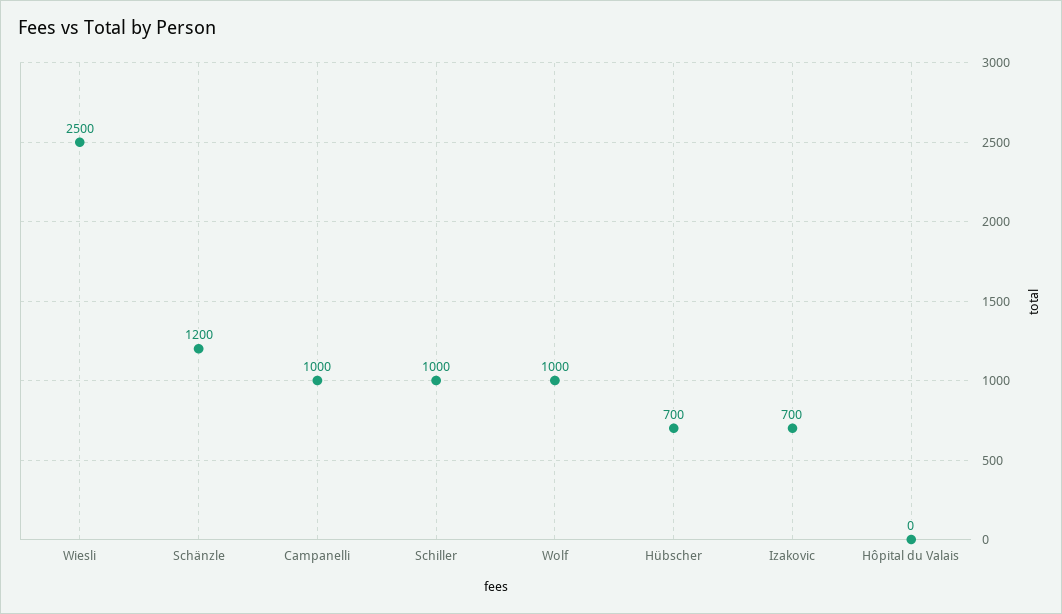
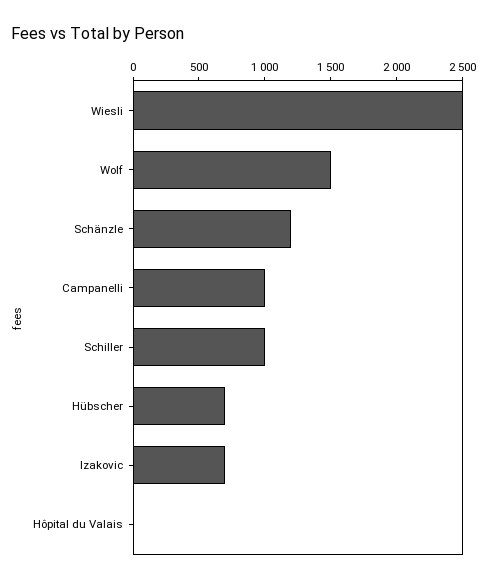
  {
    "Wiesli": 2500,
    "Schänzle": 1200,
    "Campanelli": 1000,
    "Schiller": 1000,
-   "Wolf": 1000,
+   "Wolf": 1500,
    "Hübscher": 700,
    "Izakovic": 700,
    "Hôpital du Valais": 0
  }

